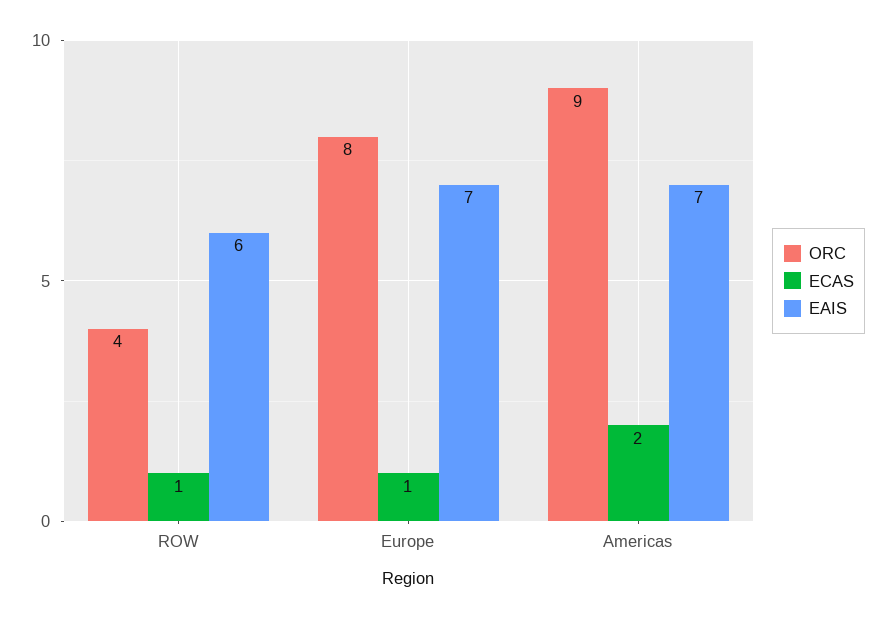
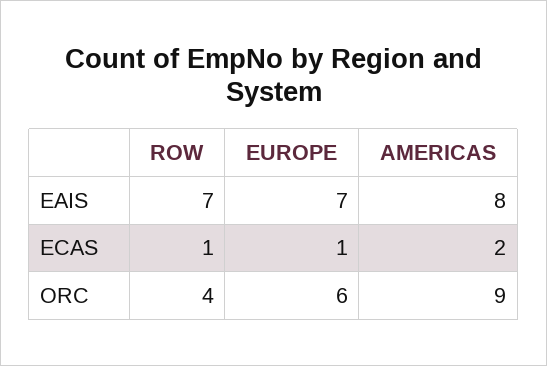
  {
    "ORC": {
      "ROW": 4,
-     "Europe": 8,
+     "Europe": 6,
      "Americas": 9
    },
    "ECAS": {
      "ROW": 1,
      "Europe": 1,
      "Americas": 2
    },
    "EAIS": {
-     "ROW": 6,
+     "ROW": 7,
      "Europe": 7,
-     "Americas": 7
+     "Americas": 8
    }
  }

